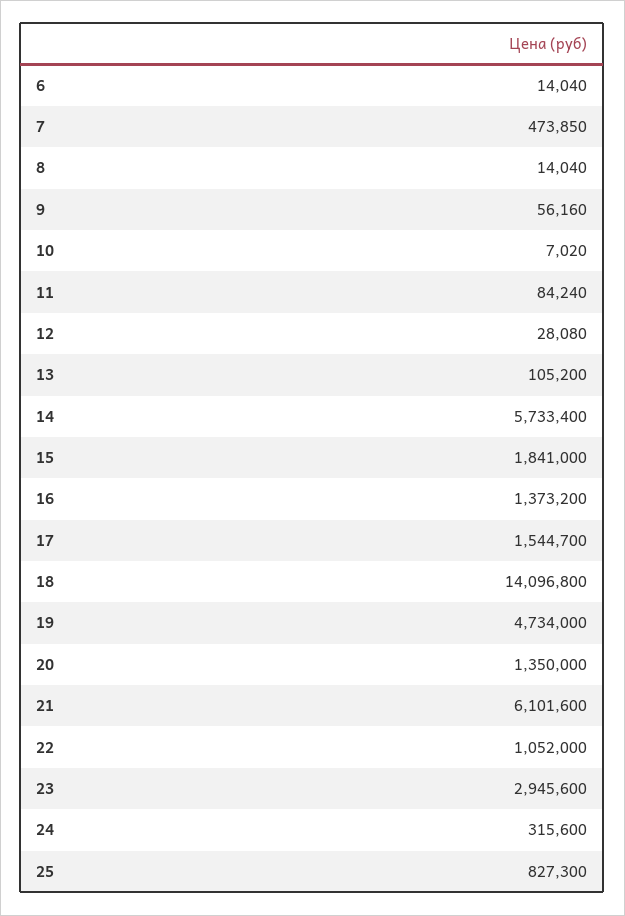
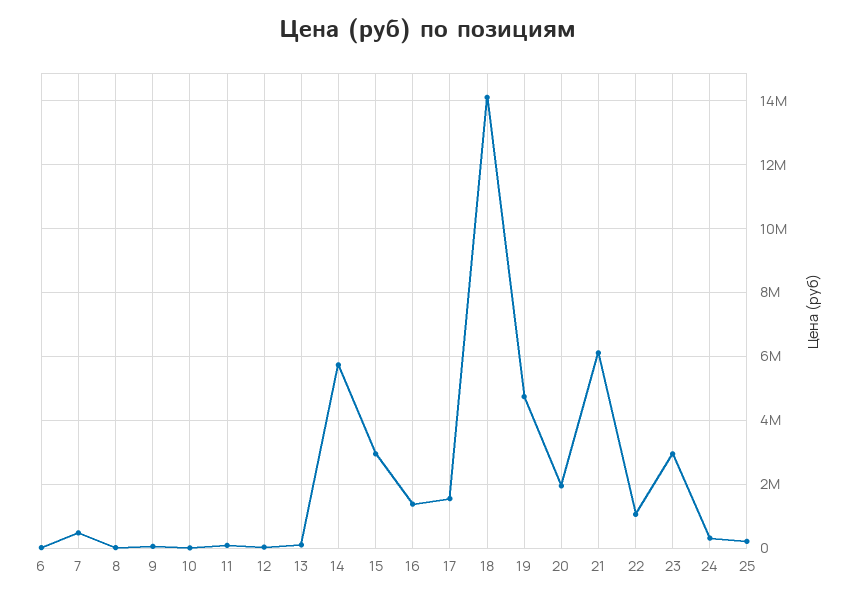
  {
    "6": 14040,
    "7": 473850,
    "8": 14040,
    "9": 56160,
    "10": 7020,
    "11": 84240,
    "12": 28080,
    "13": 105200,
    "14": 5733400,
-   "15": 1841000,
+   "15": 3000000,
    "16": 1373200,
    "17": 1544700,
    "18": 14096800,
    "19": 4734000,
-   "20": 1350000,
+   "20": 2000000,
    "21": 6101600,
    "22": 1052000,
    "23": 2945600,
    "24": 315600,
-   "25": 827300
+   "25": 200000
  }

